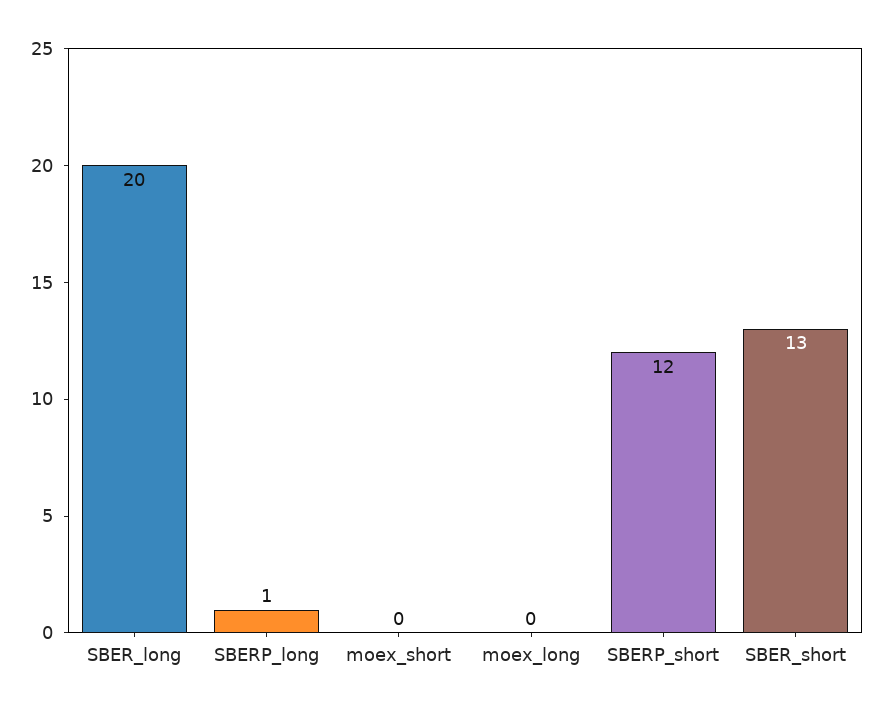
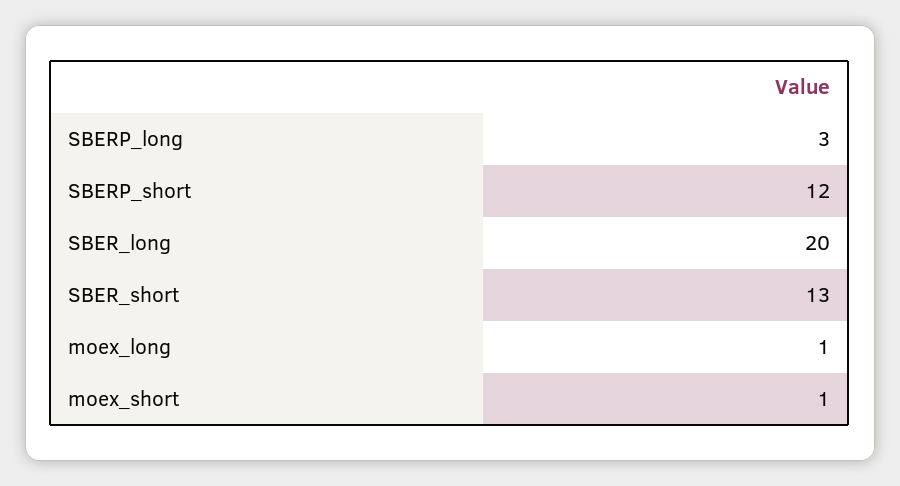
  {
    "SBER_long": 20,
-   "SBERP_long": 1,
+   "SBERP_long": 3,
-   "moex_short": 0,
+   "moex_short": 1,
-   "moex_long": 0,
+   "moex_long": 1,
    "SBERP_short": 12,
    "SBER_short": 13
  }

